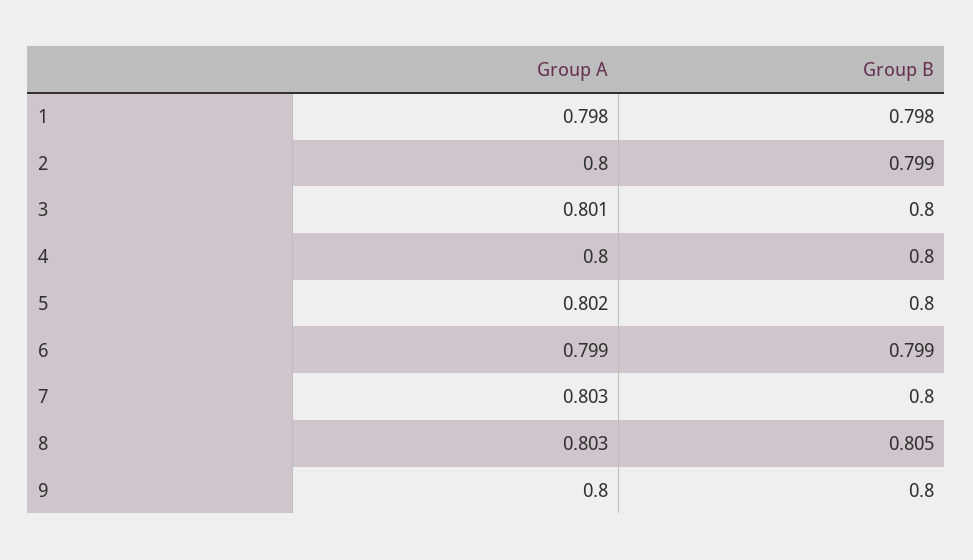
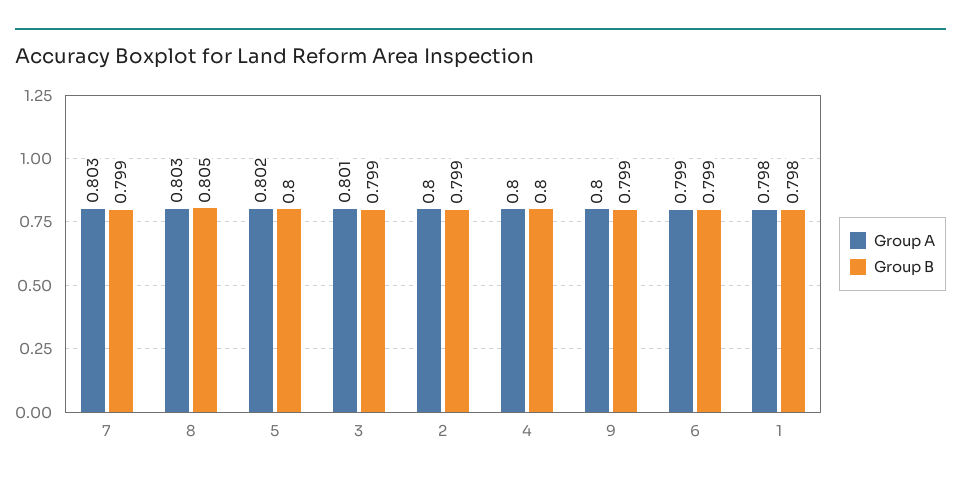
  {
    "Group A": {
      "1": 0.798,
      "2": 0.8,
      "3": 0.801,
      "4": 0.8,
      "5": 0.802,
      "6": 0.799,
      "7": 0.803,
      "8": 0.803,
      "9": 0.8
    },
    "Group B": {
      "1": 0.798,
      "2": 0.799,
-     "3": 0.8,
+     "3": 0.799,
      "4": 0.8,
      "5": 0.8,
      "6": 0.799,
-     "7": 0.8,
+     "7": 0.799,
      "8": 0.805,
-     "9": 0.8
+     "9": 0.799
    }
  }

